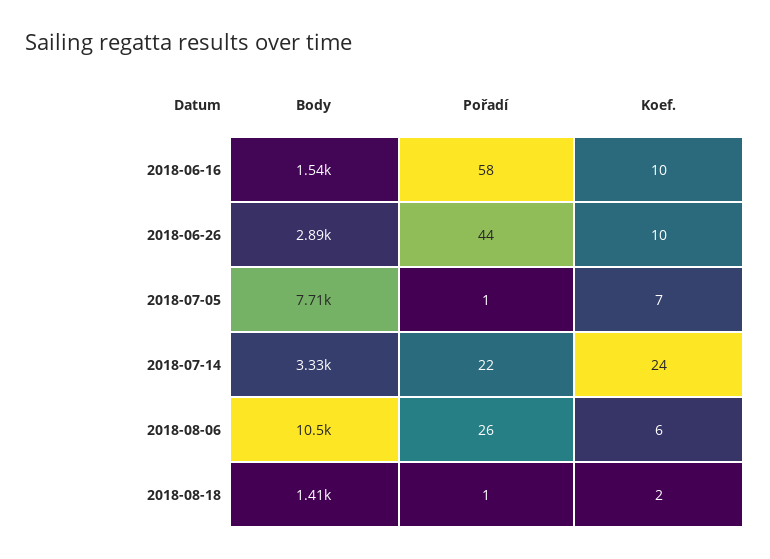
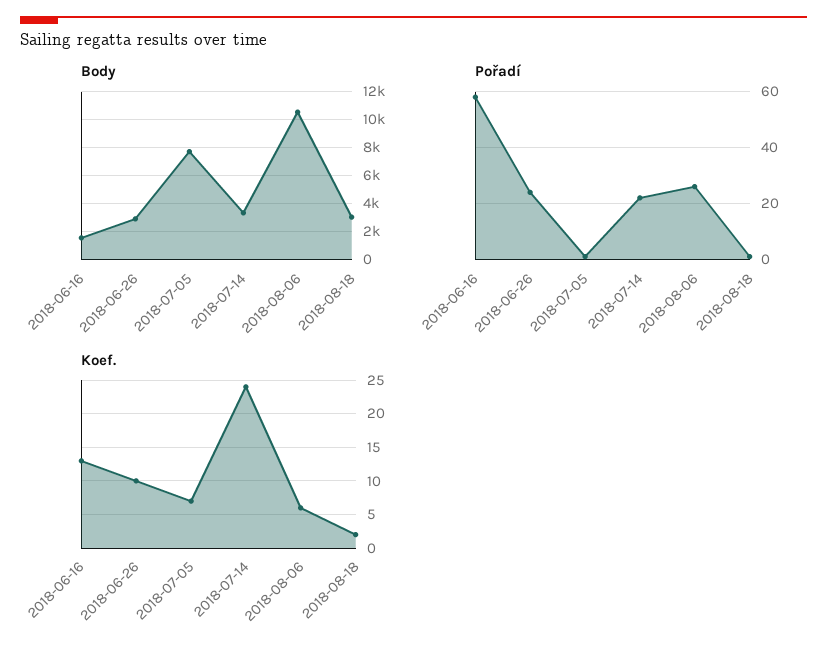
  {
    "Body": {
      "2018-06-16": 1540,
      "2018-06-26": 2890,
      "2018-07-05": 7710,
      "2018-07-14": 3330,
      "2018-08-06": 10500,
-     "2018-08-18": 1410
+     "2018-08-18": 3000
    },
    "Pořadí": {
      "2018-06-16": 58,
-     "2018-06-26": 44,
+     "2018-06-26": 25,
      "2018-07-05": 1,
      "2018-07-14": 22,
      "2018-08-06": 26,
      "2018-08-18": 1
    },
    "Koef.": {
-     "2018-06-16": 10,
+     "2018-06-16": 13,
      "2018-06-26": 10,
      "2018-07-05": 7,
      "2018-07-14": 24,
      "2018-08-06": 6,
      "2018-08-18": 2
    }
  }

